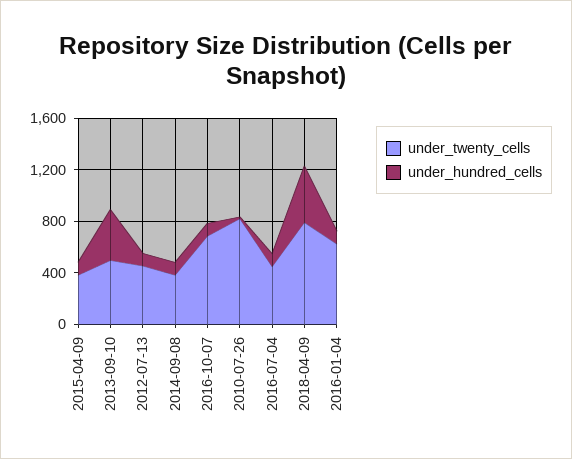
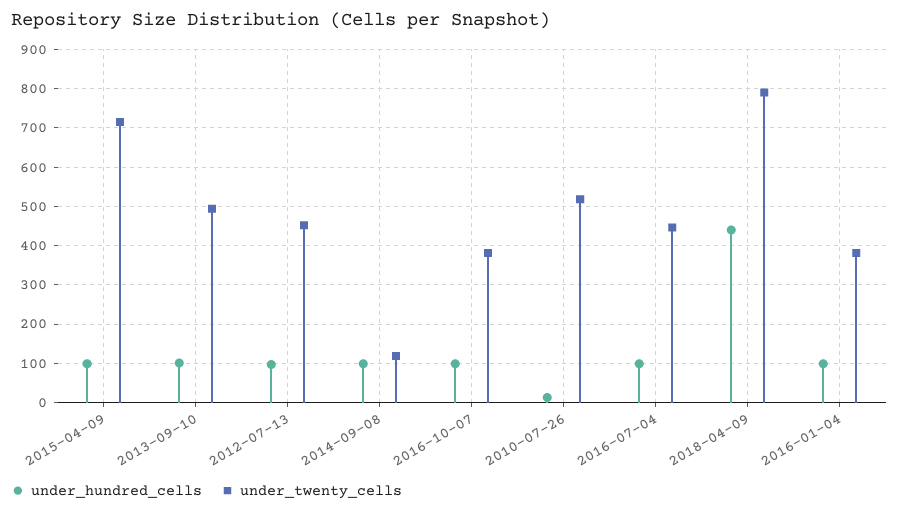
  {
    "under_twenty_cells": {
-     "2015-04-09": 400,
+     "2015-04-09": 720,
      "2013-09-10": 500,
      "2012-07-13": 460,
-     "2014-09-08": 400,
+     "2014-09-08": 120,
-     "2016-10-07": 700,
+     "2016-10-07": 380,
-     "2010-07-26": 800,
+     "2010-07-26": 520,
      "2016-07-04": 440,
      "2018-04-09": 800,
-     "2016-01-04": 600
+     "2016-01-04": 380
    },
    "under_hundred_cells": {
      "2015-04-09": 100,
-     "2013-09-10": 400,
+     "2013-09-10": 100,
      "2012-07-13": 100,
      "2014-09-08": 100,
      "2016-10-07": 100,
      "2010-07-26": 20,
      "2016-07-04": 100,
      "2018-04-09": 440,
      "2016-01-04": 100
    }
  }

